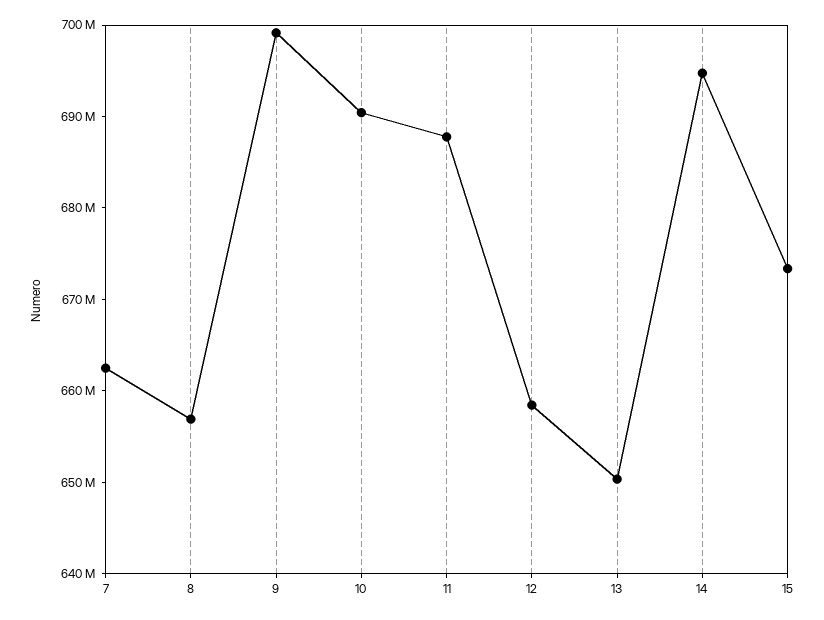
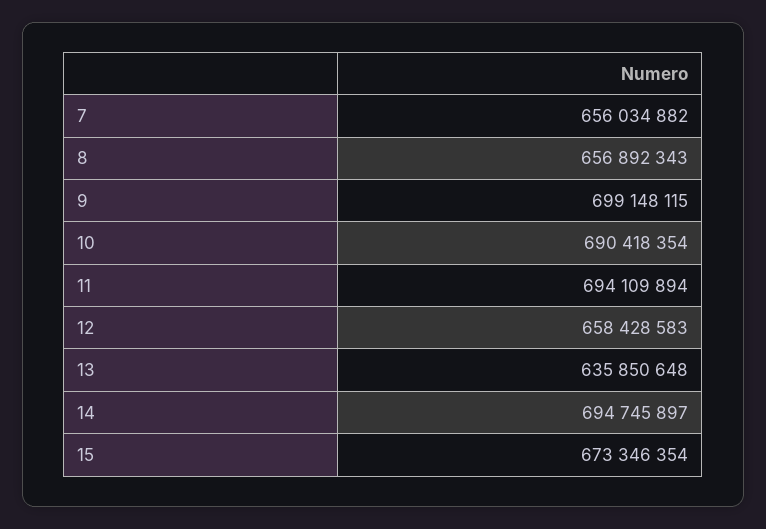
  {
-   "7": 662000000,
+   "7": 656034882,
    "8": 656892343,
    "9": 699148115,
    "10": 690418354,
-   "11": 688000000,
+   "11": 694109894,
    "12": 658428583,
-   "13": 650000000,
+   "13": 635850648,
    "14": 694745897,
    "15": 673346354
  }

